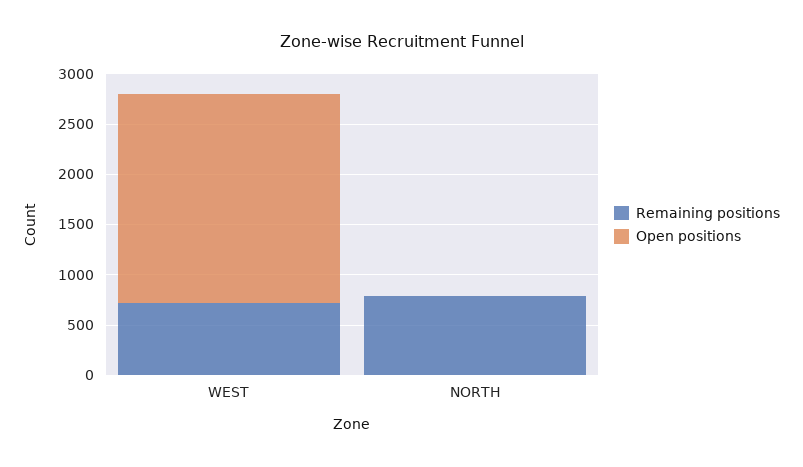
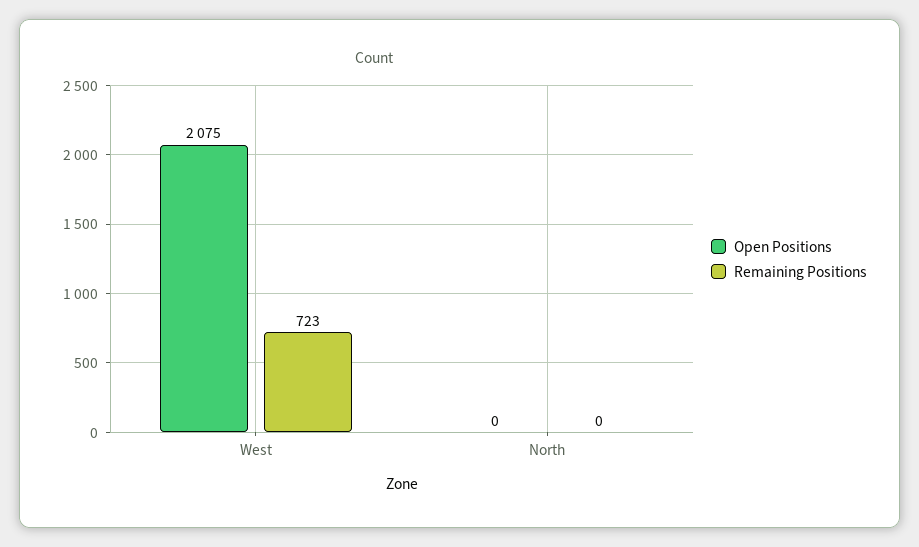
  {
    "Remaining positions": {
      "WEST": 723,
-     "NORTH": 800
+     "NORTH": 0
    },
    "Open positions": {
      "WEST": 2075,
      "NORTH": 0
    }
  }

